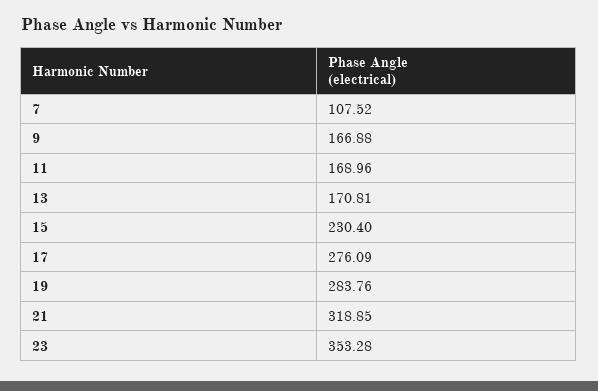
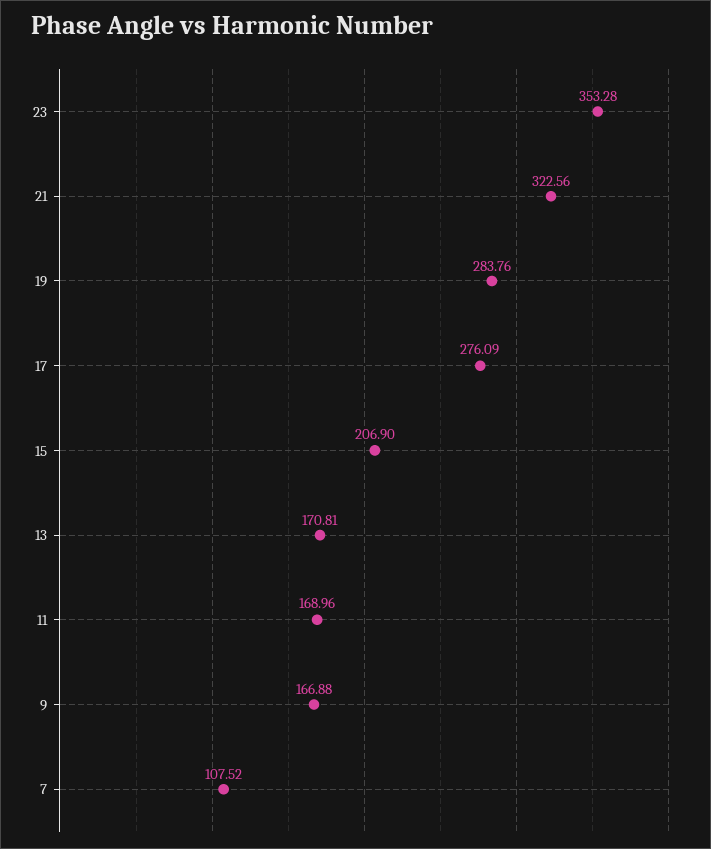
  {
    "7": 107.52,
    "9": 166.88,
    "11": 168.96,
    "13": 170.81,
-   "15": 230.4,
+   "15": 206.9,
    "17": 276.09,
    "19": 283.76,
-   "21": 318.85,
+   "21": 322.56,
    "23": 353.28
  }

